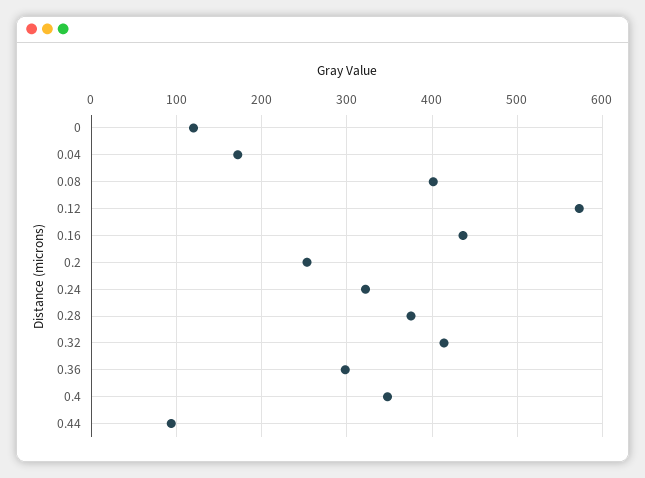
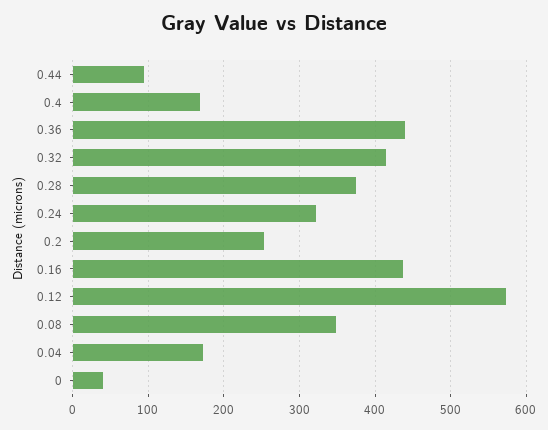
  {
-   "0": 120,
+   "0": 40,
    "0.04": 170,
-   "0.08": 400,
+   "0.08": 350,
    "0.12": 570,
    "0.16": 440,
    "0.2": 250,
    "0.24": 320,
    "0.28": 380,
    "0.32": 410,
-   "0.36": 300,
+   "0.36": 440,
-   "0.4": 350,
+   "0.4": 170,
    "0.44": 90
  }

